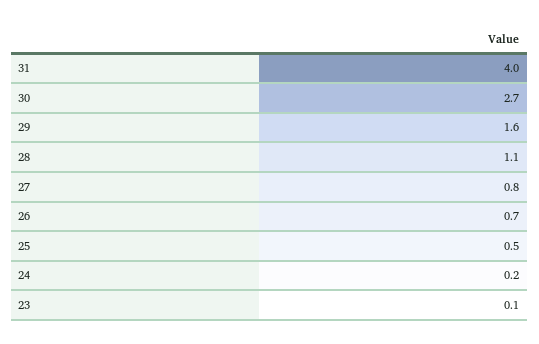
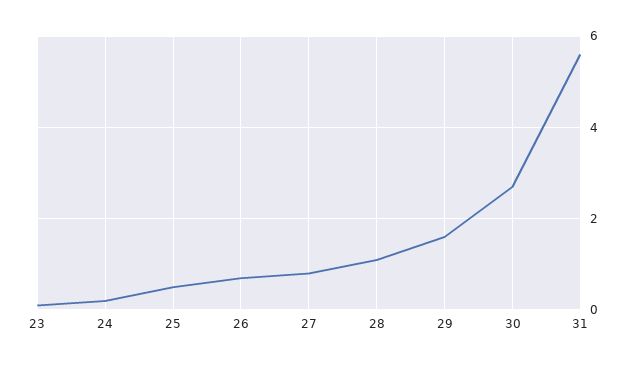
  {
-   "31": 4,
+   "31": 5.5,
    "30": 2.7,
    "29": 1.6,
    "28": 1.1,
    "27": 0.8,
    "26": 0.7,
    "25": 0.5,
    "24": 0.2,
    "23": 0.1
  }

